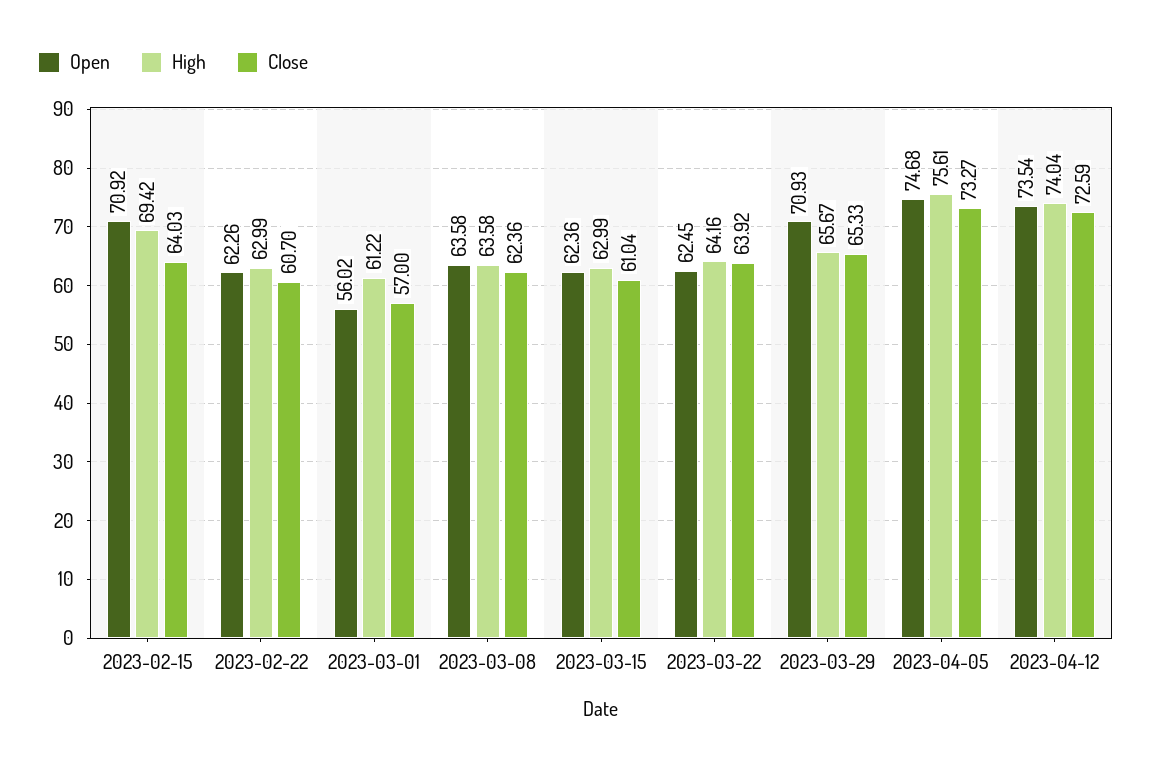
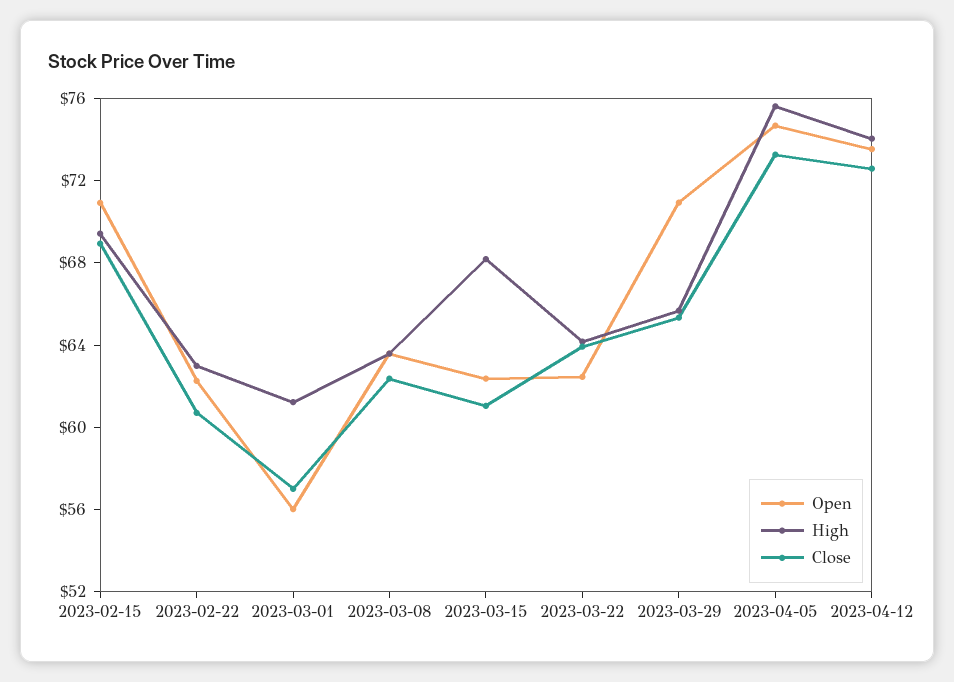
  {
    "Open": {
      "2023-02-15": 70.92,
      "2023-02-22": 62.26,
      "2023-03-01": 56.02,
      "2023-03-08": 63.58,
      "2023-03-15": 62.36,
      "2023-03-22": 62.45,
      "2023-03-29": 70.93,
      "2023-04-05": 74.68,
      "2023-04-12": 73.54
    },
    "High": {
      "2023-02-15": 69.42,
      "2023-02-22": 62.99,
      "2023-03-01": 61.22,
      "2023-03-08": 63.58,
-     "2023-03-15": 62.99,
+     "2023-03-15": 68,
      "2023-03-22": 64.16,
      "2023-03-29": 65.67,
      "2023-04-05": 75.61,
      "2023-04-12": 74.04
    },
    "Close": {
-     "2023-02-15": 64.03,
+     "2023-02-15": 69,
      "2023-02-22": 60.7,
      "2023-03-01": 57,
      "2023-03-08": 62.36,
      "2023-03-15": 61.04,
      "2023-03-22": 63.92,
      "2023-03-29": 65.33,
      "2023-04-05": 73.27,
      "2023-04-12": 72.59
    }
  }

